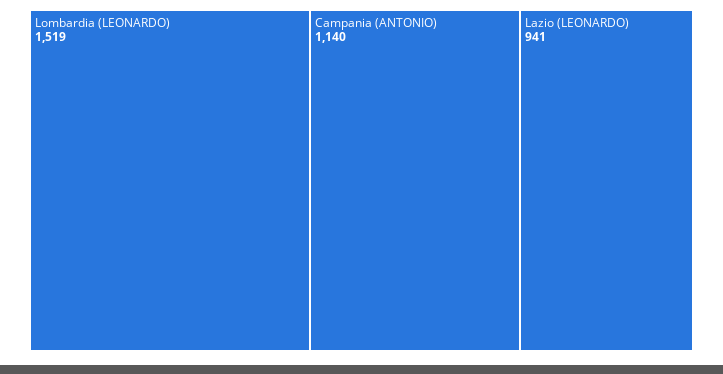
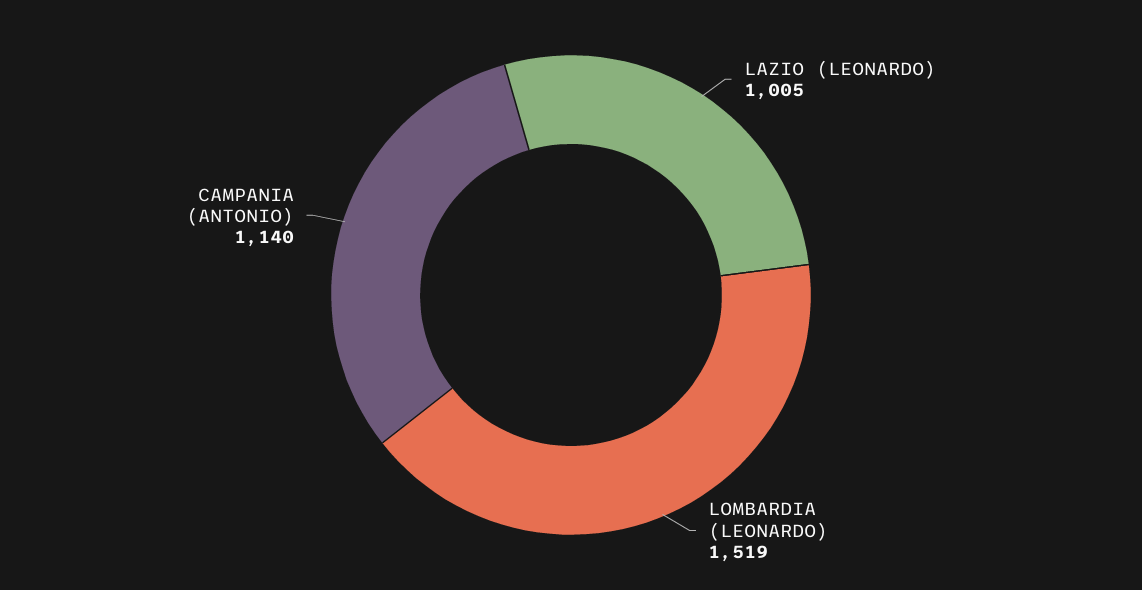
  {
    "Lombardia (LEONARDO)": 1519,
    "Campania (ANTONIO)": 1140,
-   "Lazio (LEONARDO)": 941
+   "Lazio (LEONARDO)": 1005
  }

